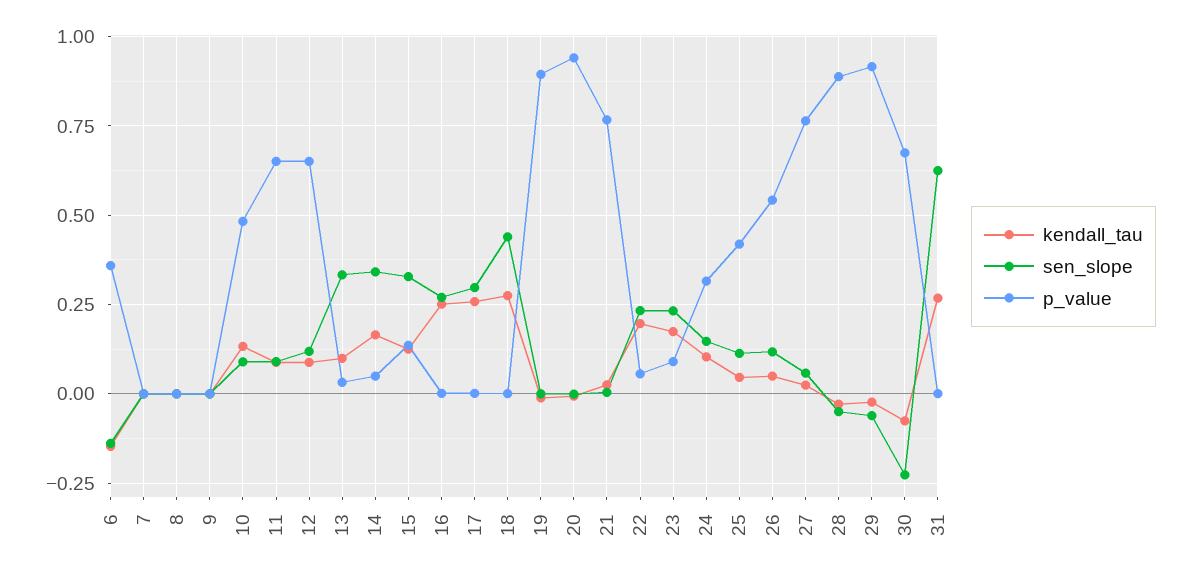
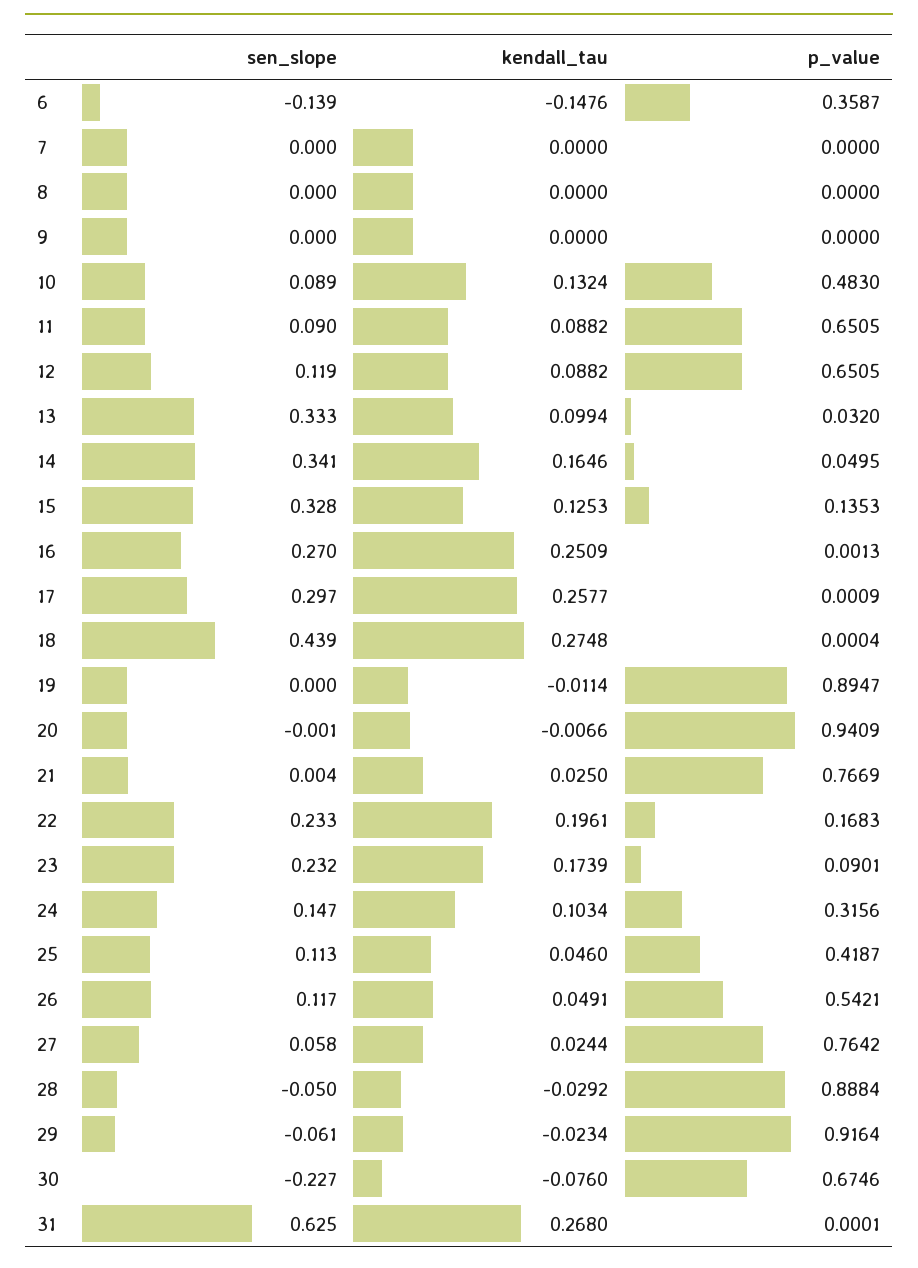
  {
    "kendall_tau": {
      "6": -0.1476,
      "7": 0,
      "8": 0,
      "9": 0,
      "10": 0.1324,
      "11": 0.0882,
      "12": 0.0882,
      "13": 0.0994,
      "14": 0.1646,
      "15": 0.1253,
      "16": 0.2509,
      "17": 0.2577,
      "18": 0.2748,
      "19": -0.0114,
      "20": -0.0066,
      "21": 0.025,
      "22": 0.1961,
      "23": 0.1739,
      "24": 0.1034,
      "25": 0.046,
      "26": 0.0491,
      "27": 0.0244,
      "28": -0.0292,
      "29": -0.0234,
      "30": -0.076,
      "31": 0.268
    },
    "sen_slope": {
      "6": -0.139,
      "7": 0,
      "8": 0,
      "9": 0,
      "10": 0.089,
      "11": 0.09,
      "12": 0.119,
      "13": 0.333,
      "14": 0.341,
      "15": 0.328,
      "16": 0.27,
      "17": 0.297,
      "18": 0.439,
      "19": 0,
      "20": -0.001,
      "21": 0.004,
      "22": 0.233,
      "23": 0.232,
      "24": 0.147,
      "25": 0.113,
      "26": 0.117,
      "27": 0.058,
      "28": -0.05,
      "29": -0.061,
      "30": -0.227,
      "31": 0.625
    },
    "p_value": {
      "6": 0.3587,
      "7": 0,
      "8": 0,
      "9": 0,
      "10": 0.483,
      "11": 0.6505,
      "12": 0.6505,
      "13": 0.032,
      "14": 0.0495,
      "15": 0.1353,
      "16": 0.0013,
      "17": 0.0009,
      "18": 0.0004,
      "19": 0.8947,
      "20": 0.9409,
      "21": 0.7669,
-     "22": 0.05,
+     "22": 0.1683,
      "23": 0.0901,
      "24": 0.3156,
      "25": 0.4187,
      "26": 0.5421,
      "27": 0.7642,
      "28": 0.8884,
      "29": 0.9164,
      "30": 0.6746,
      "31": 0.0001
    }
  }

